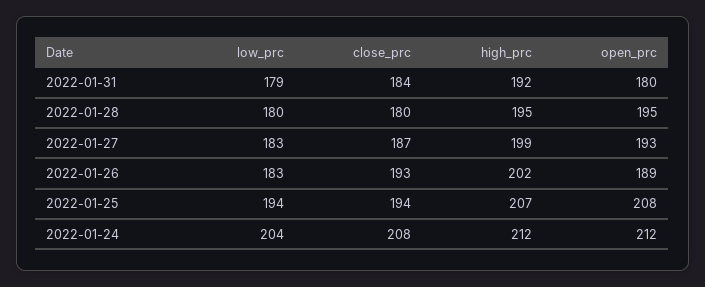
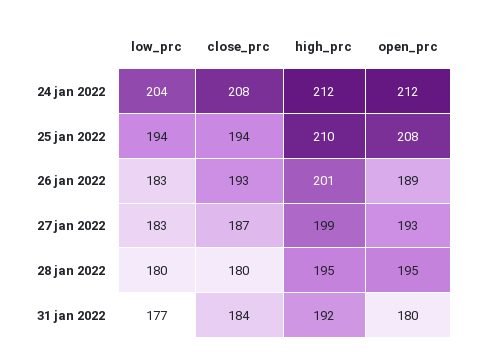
  {
    "low_prc": {
-     "2022-01-31": 179,
+     "2022-01-31": 177,
      "2022-01-28": 180,
      "2022-01-27": 183,
      "2022-01-26": 183,
      "2022-01-25": 194,
      "2022-01-24": 204
    },
    "close_prc": {
      "2022-01-31": 184,
      "2022-01-28": 180,
      "2022-01-27": 187,
      "2022-01-26": 193,
      "2022-01-25": 194,
      "2022-01-24": 208
    },
    "high_prc": {
      "2022-01-31": 192,
      "2022-01-28": 195,
      "2022-01-27": 199,
-     "2022-01-26": 202,
+     "2022-01-26": 201,
-     "2022-01-25": 207,
+     "2022-01-25": 210,
      "2022-01-24": 212
    },
    "open_prc": {
      "2022-01-31": 180,
      "2022-01-28": 195,
      "2022-01-27": 193,
      "2022-01-26": 189,
      "2022-01-25": 208,
      "2022-01-24": 212
    }
  }

